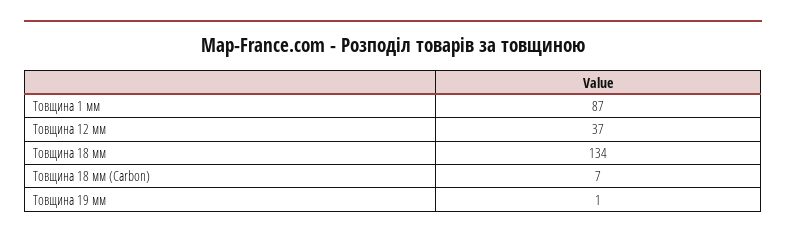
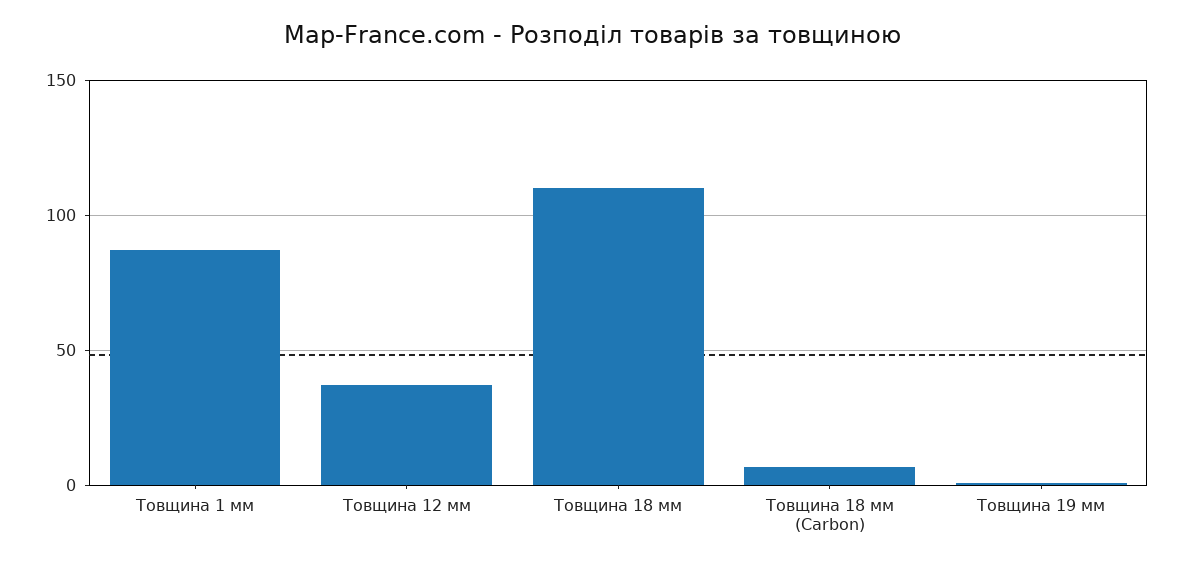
  {
    "Товщина 1 мм": 87,
    "Товщина 12 мм": 37,
-   "Товщина 18 мм": 134,
+   "Товщина 18 мм": 110,
    "Товщина 18 мм (Carbon)": 7,
    "Товщина 19 мм": 1
  }

